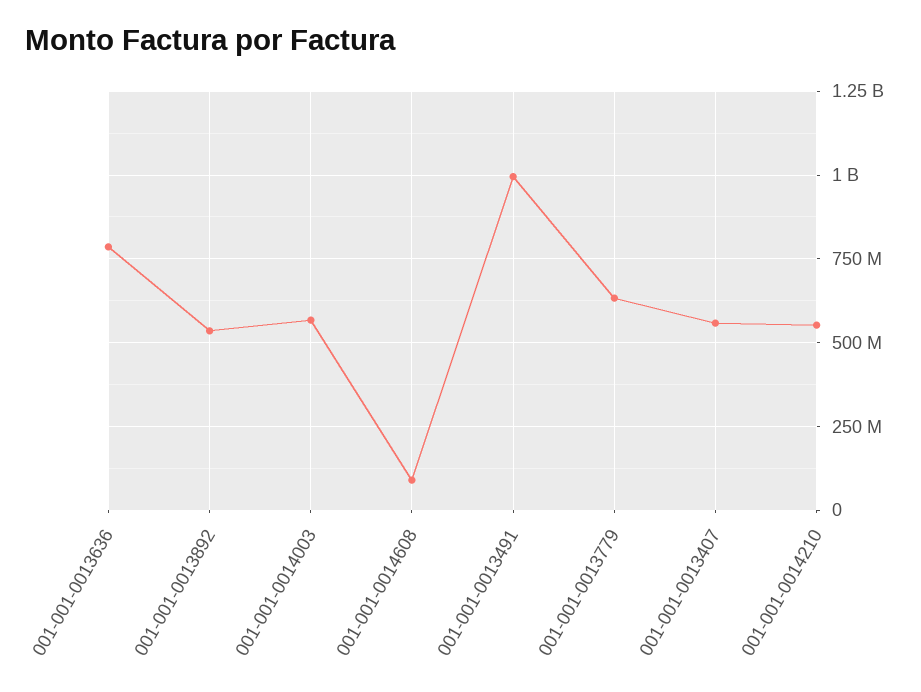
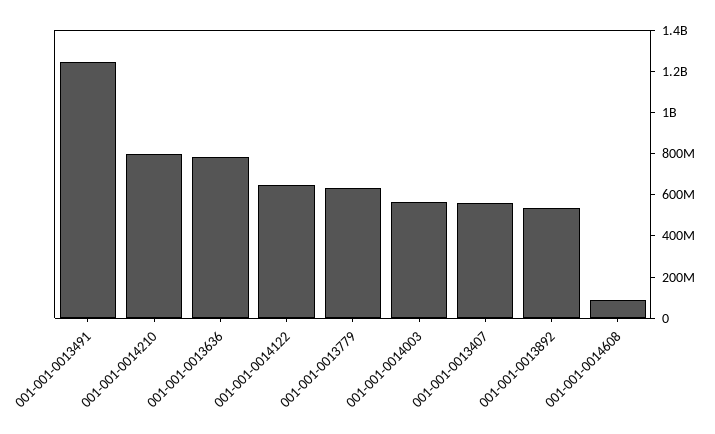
  {
    "001-001-0013636": 775000000,
    "001-001-0013892": 525000000,
    "001-001-0014003": 575000000,
    "001-001-0014608": 100000000,
-   "001-001-0013491": 1000000000,
+   "001-001-0013491": 1250000000,
    "001-001-0013779": 625000000,
    "001-001-0013407": 550000000,
-   "001-001-0014210": 550000000
+   "001-001-0014210": 800000000,
+   "001-001-0014122": 650000000
  }

